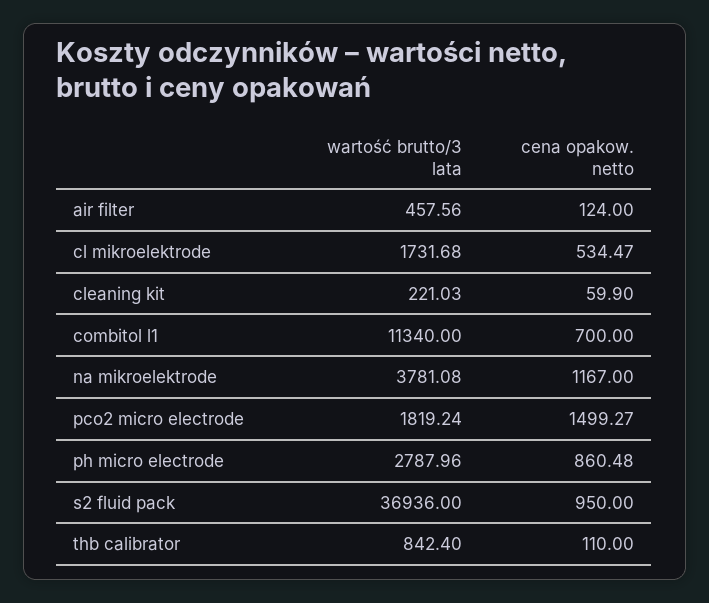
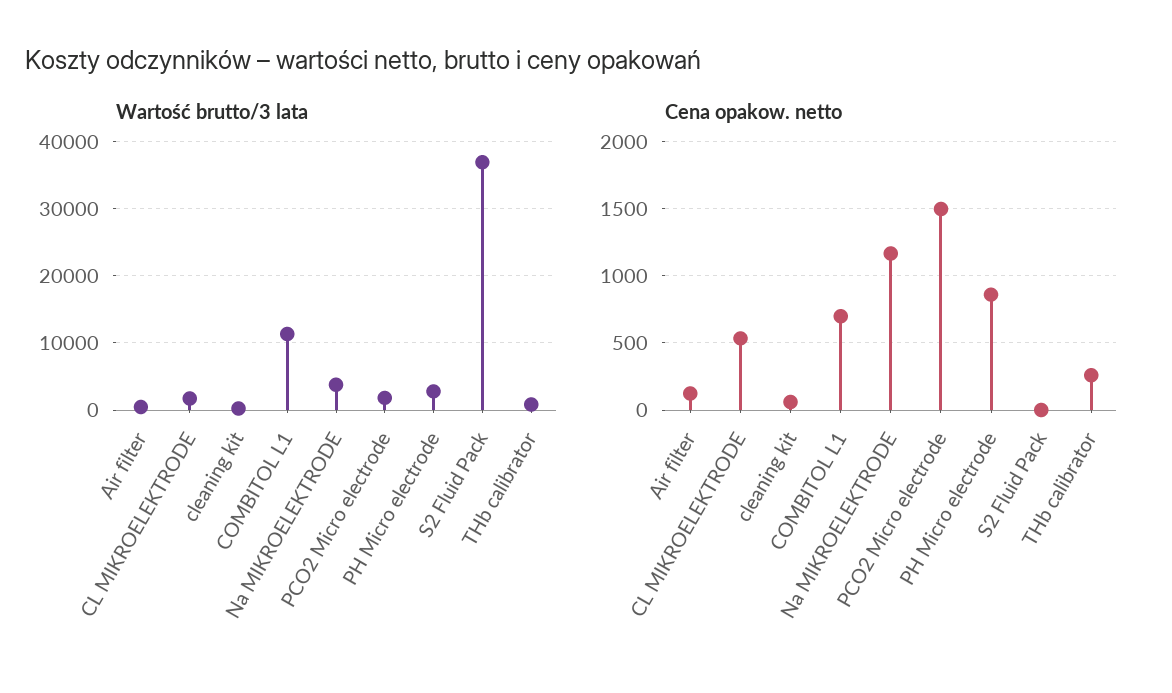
  {
    "wartość brutto/3 lata": {
      "air filter": 457.56,
      "cl mikroelektrode": 1731.68,
      "cleaning kit": 221.03,
      "combitol l1": 11340,
      "na mikroelektrode": 3781.08,
      "pco2 micro electrode": 1819.24,
      "ph micro electrode": 2787.96,
      "s2 fluid pack": 36936,
      "thb calibrator": 842.4
    },
    "cena opakow. netto": {
      "air filter": 124,
      "cl mikroelektrode": 534.47,
      "cleaning kit": 59.9,
      "combitol l1": 700,
      "na mikroelektrode": 1167,
      "pco2 micro electrode": 1499.27,
      "ph micro electrode": 860.48,
-     "s2 fluid pack": 950,
+     "s2 fluid pack": 0,
-     "thb calibrator": 110
+     "thb calibrator": 250
    }
  }

